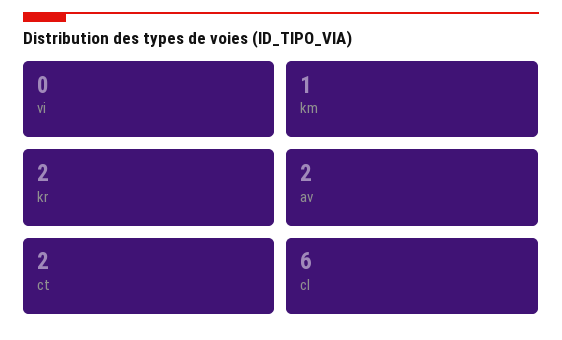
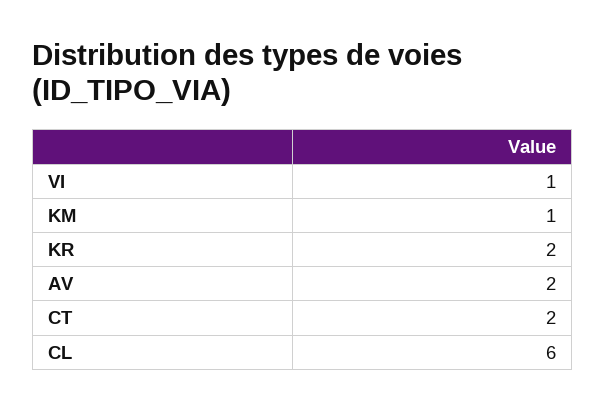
  {
-   "vi": 0,
+   "vi": 1,
    "km": 1,
    "kr": 2,
    "av": 2,
    "ct": 2,
    "cl": 6
  }

